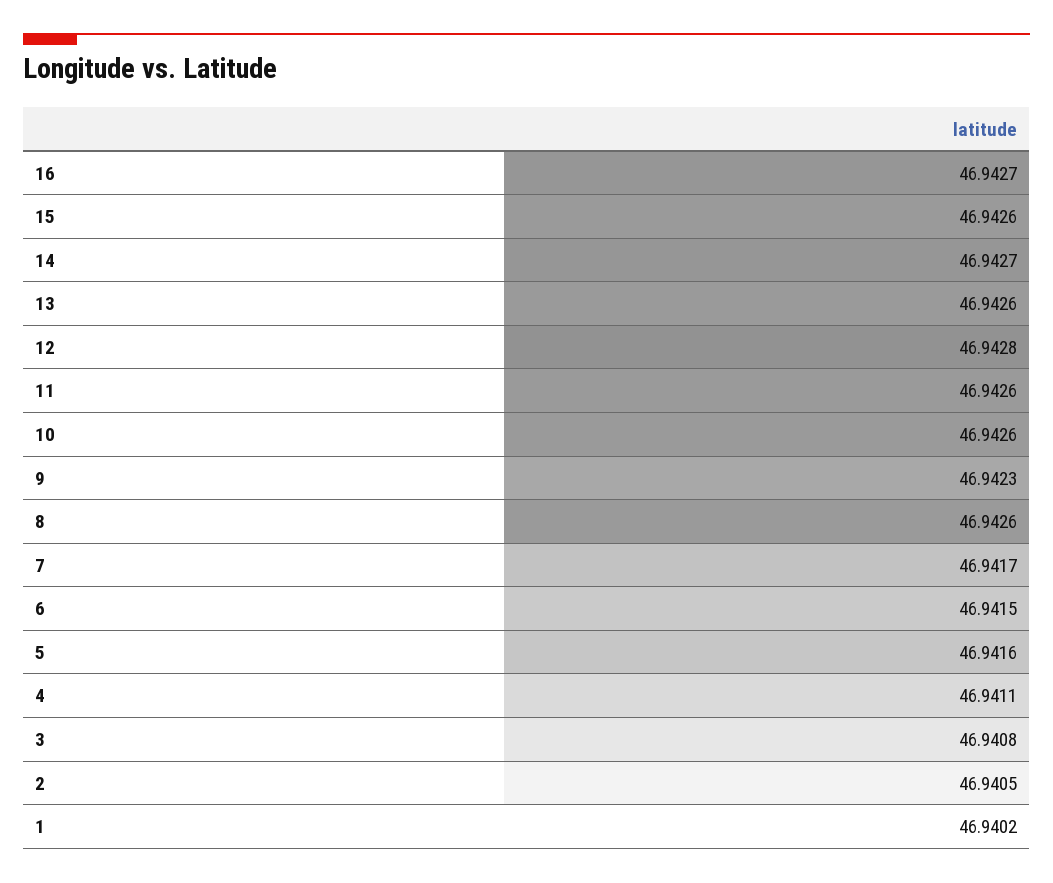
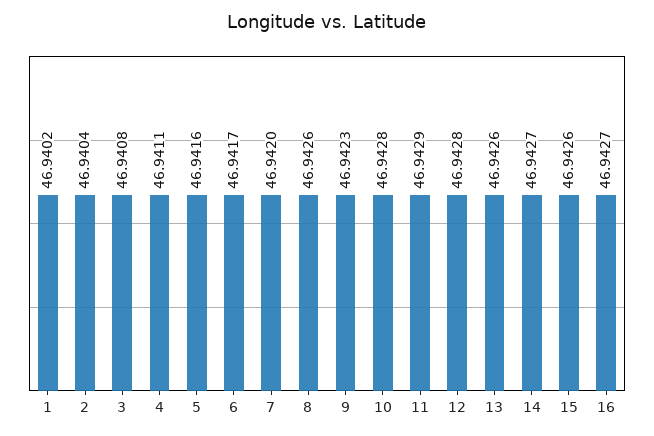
  {
    "16": 46.9427,
    "15": 46.9426,
    "14": 46.9427,
    "13": 46.9426,
    "12": 46.9428,
-   "11": 46.9426,
+   "11": 46.9429,
-   "10": 46.9426,
+   "10": 46.9428,
    "9": 46.9423,
    "8": 46.9426,
-   "7": 46.9417,
+   "7": 46.942,
-   "6": 46.9415,
+   "6": 46.9417,
    "5": 46.9416,
    "4": 46.9411,
    "3": 46.9408,
-   "2": 46.9405,
+   "2": 46.9404,
    "1": 46.9402
  }

